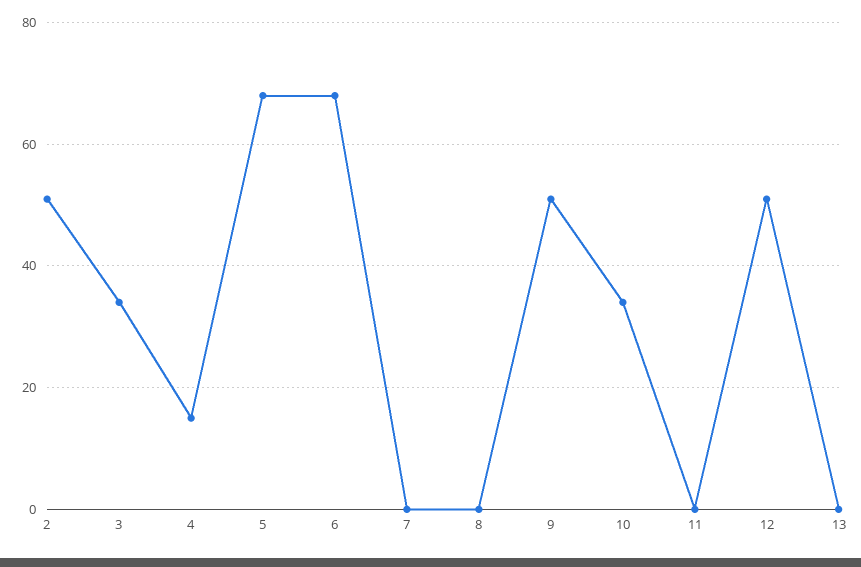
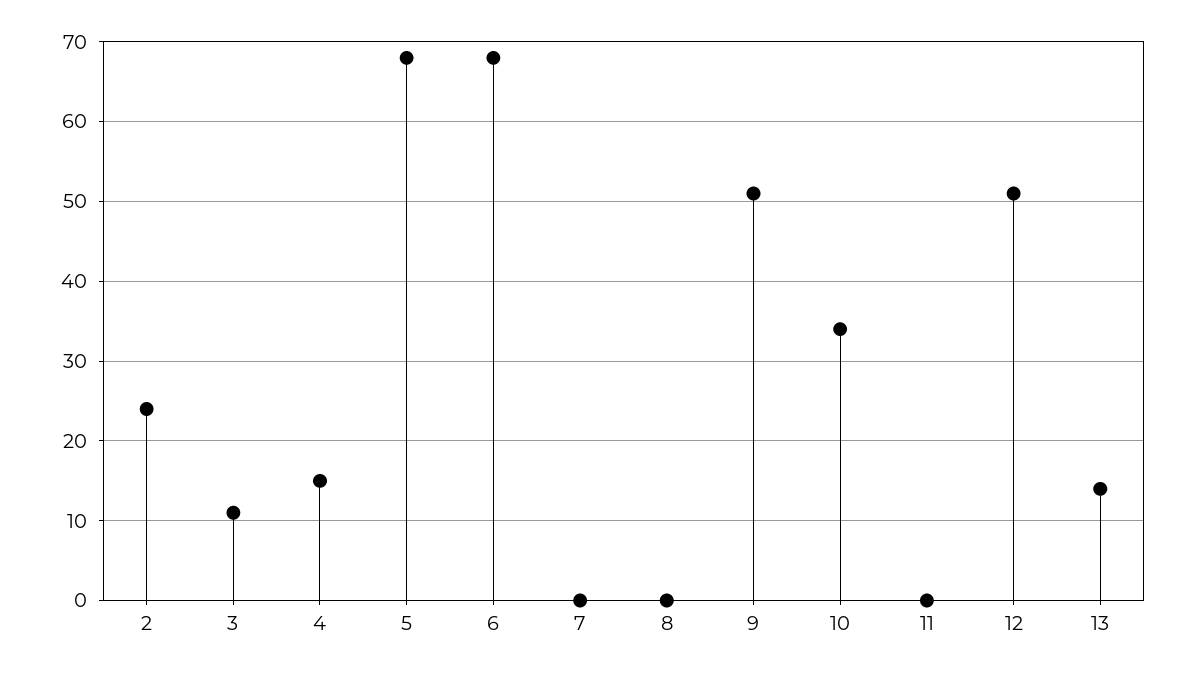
  {
-   "2": 50,
+   "2": 24,
-   "3": 35,
+   "3": 11,
    "4": 15,
    "5": 68,
    "6": 68,
    "7": 0,
    "8": 0,
    "9": 51,
    "10": 34,
    "11": 0,
    "12": 51,
-   "13": 0
+   "13": 14
  }

